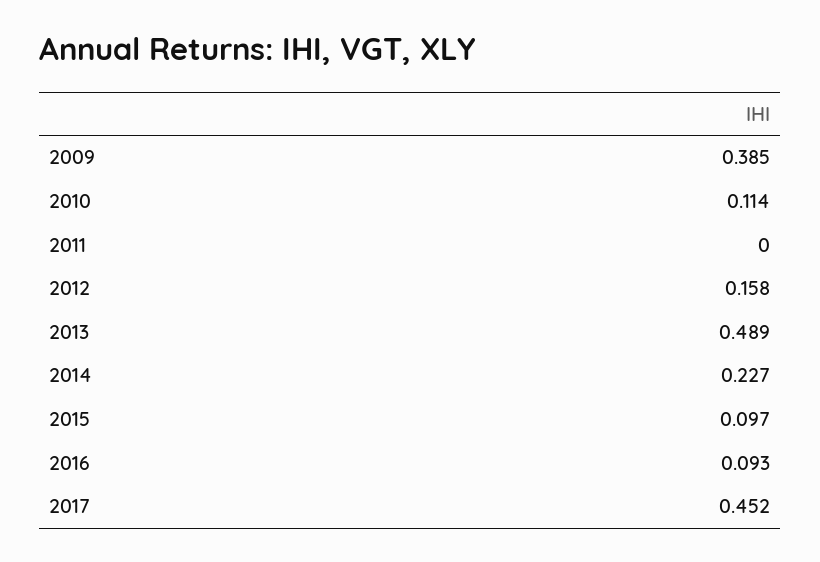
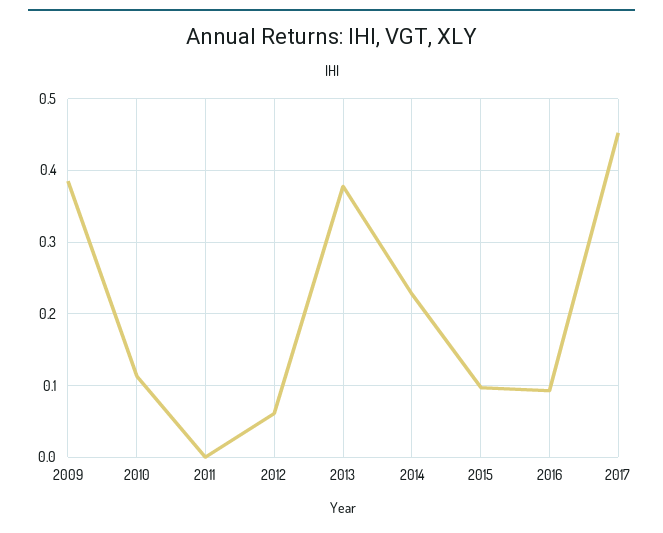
  {
    "2009": 0.385,
    "2010": 0.114,
    "2011": 0,
-   "2012": 0.158,
+   "2012": 0.06,
-   "2013": 0.489,
+   "2013": 0.38,
    "2014": 0.227,
    "2015": 0.097,
    "2016": 0.093,
    "2017": 0.452
  }

